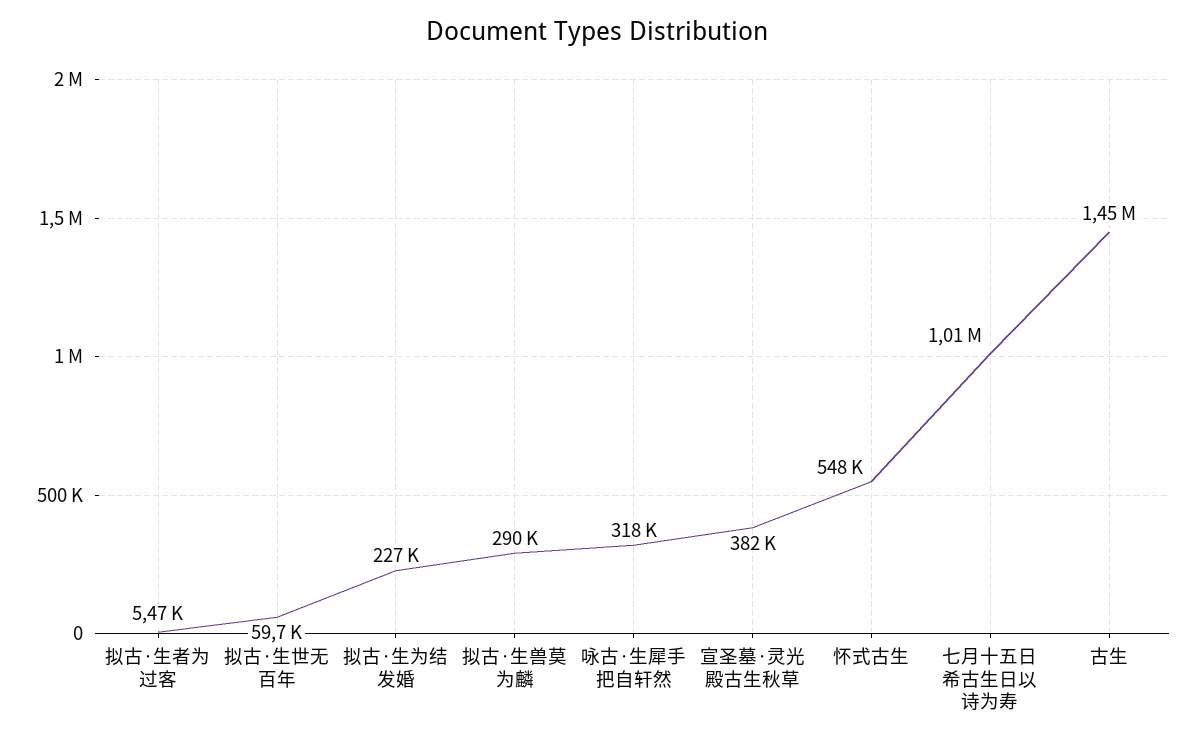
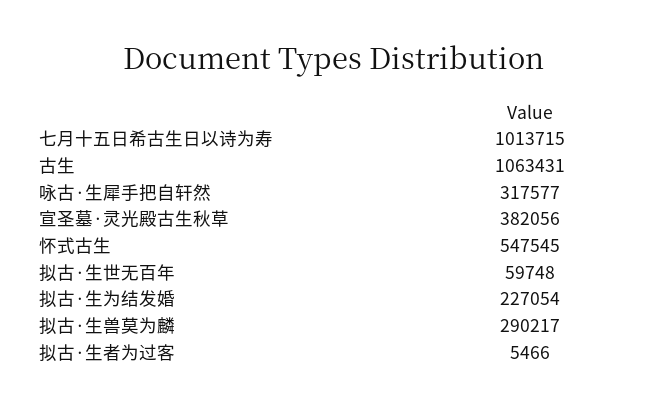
  {
    "拟古·生者为过客": 5466,
    "拟古·生世无百年": 59748,
    "拟古·生为结发婚": 227054,
    "拟古·生兽莫为麟": 290217,
    "咏古·生犀手把自轩然": 317577,
    "宣圣墓·灵光殿古生秋草": 382056,
    "怀式古生": 547545,
    "七月十五日希古生日以诗为寿": 1013715,
-   "古生": 1450000
+   "古生": 1063431
  }

